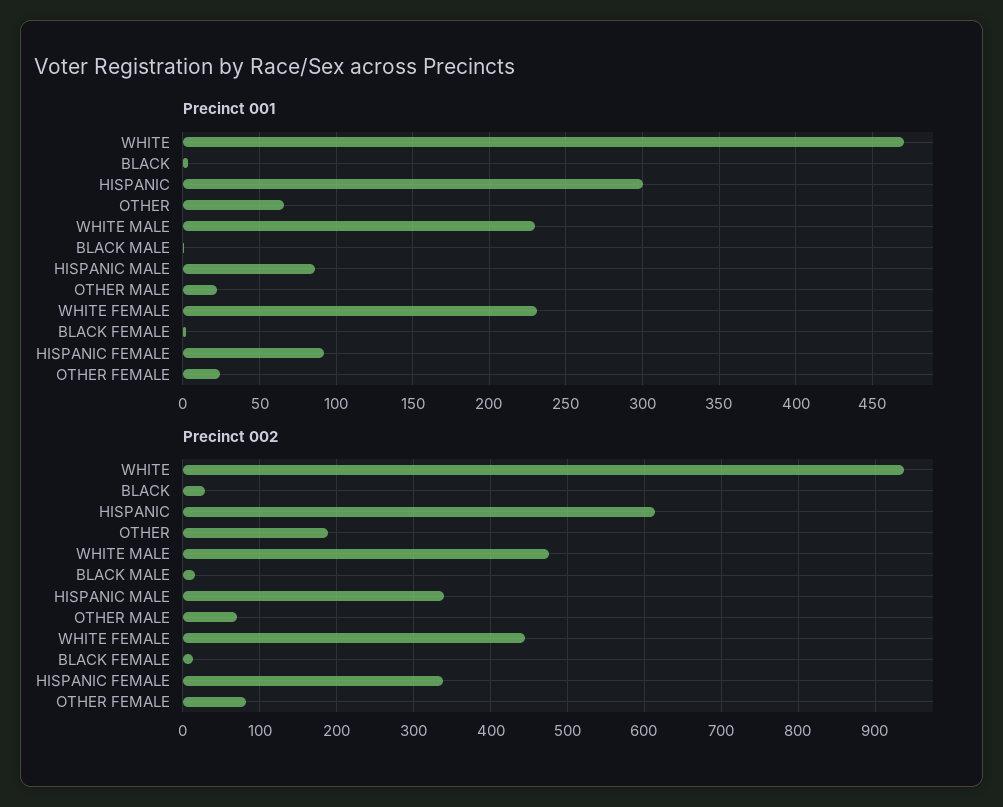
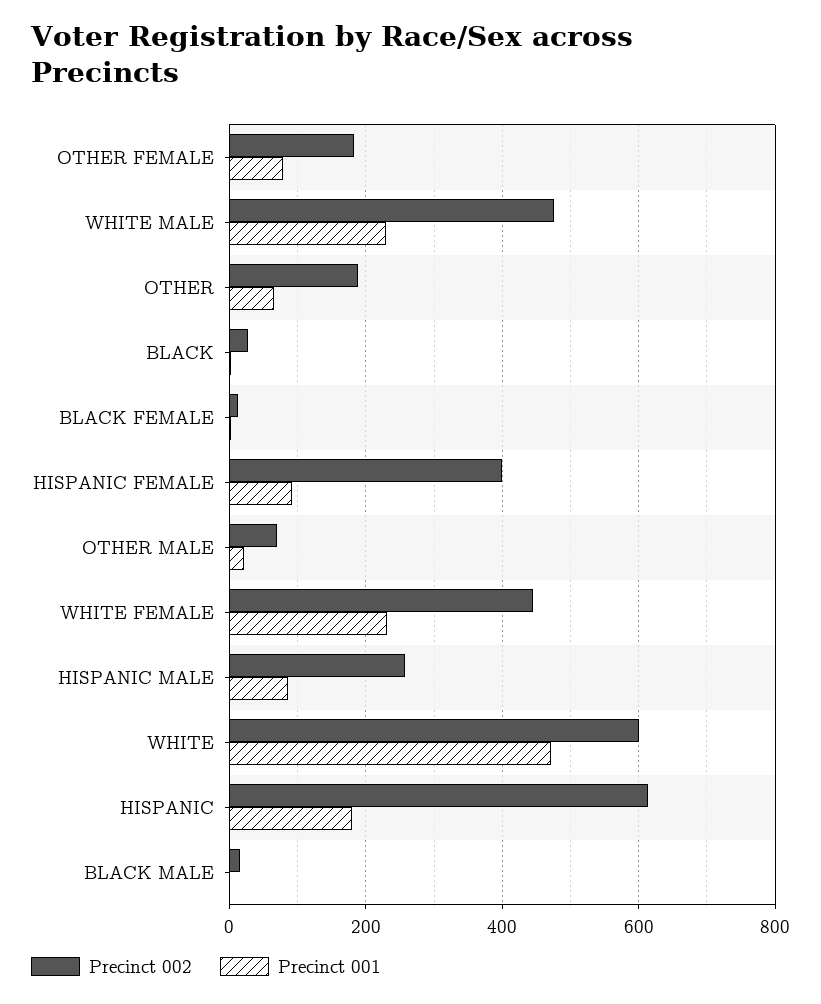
  {
    "Precinct 001": {
      "WHITE": 470,
      "BLACK": 5,
-     "HISPANIC": 300,
+     "HISPANIC": 180,
      "OTHER": 65,
      "WHITE MALE": 230,
      "BLACK MALE": 0,
      "HISPANIC MALE": 85,
      "OTHER MALE": 20,
      "WHITE FEMALE": 230,
      "BLACK FEMALE": 0,
      "HISPANIC FEMALE": 90,
-     "OTHER FEMALE": 25
+     "OTHER FEMALE": 80
    },
    "Precinct 002": {
-     "WHITE": 940,
+     "WHITE": 600,
      "BLACK": 30,
      "HISPANIC": 610,
      "OTHER": 190,
      "WHITE MALE": 480,
      "BLACK MALE": 20,
-     "HISPANIC MALE": 340,
+     "HISPANIC MALE": 260,
      "OTHER MALE": 70,
      "WHITE FEMALE": 450,
      "BLACK FEMALE": 10,
-     "HISPANIC FEMALE": 340,
+     "HISPANIC FEMALE": 400,
-     "OTHER FEMALE": 80
+     "OTHER FEMALE": 180
    }
  }

